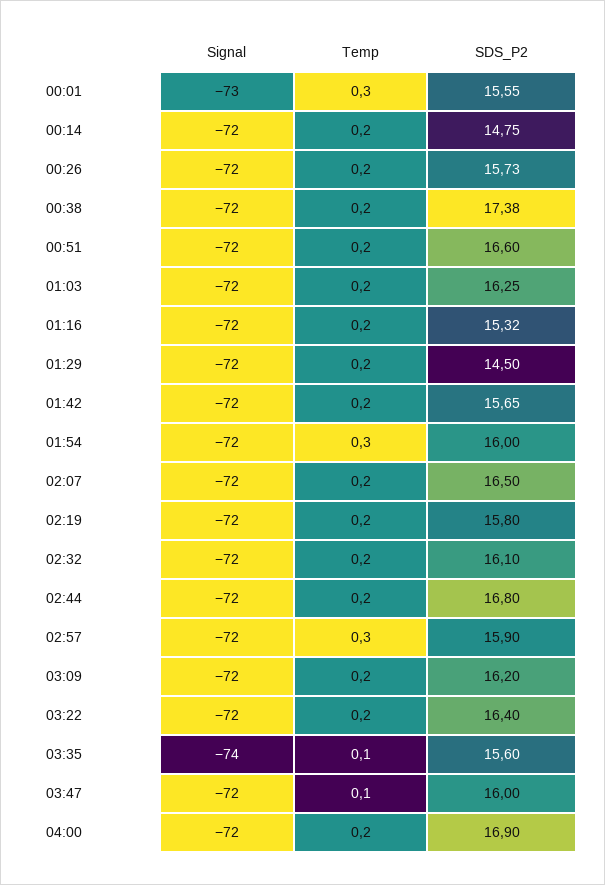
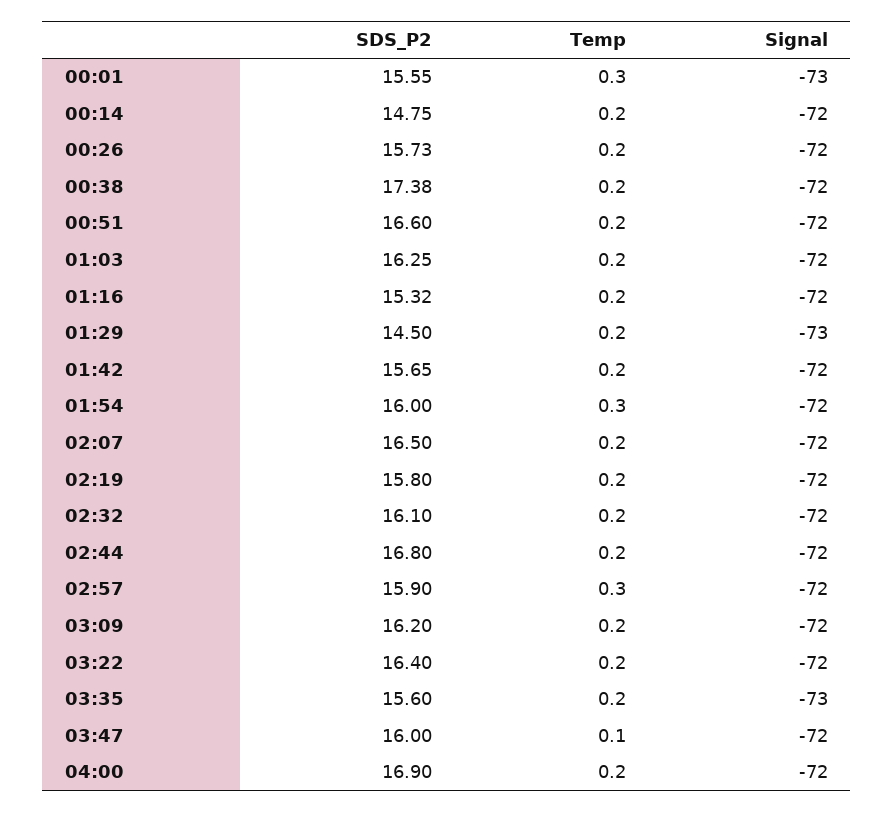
  {
    "Signal": {
      "00:01": -73,
      "00:14": -72,
      "00:26": -72,
      "00:38": -72,
      "00:51": -72,
      "01:03": -72,
      "01:16": -72,
-     "01:29": -72,
+     "01:29": -73,
      "01:42": -72,
      "01:54": -72,
      "02:07": -72,
      "02:19": -72,
      "02:32": -72,
      "02:44": -72,
      "02:57": -72,
      "03:09": -72,
      "03:22": -72,
-     "03:35": -74,
+     "03:35": -73,
      "03:47": -72,
      "04:00": -72
    },
    "Temp": {
      "00:01": 0.3,
      "00:14": 0.2,
      "00:26": 0.2,
      "00:38": 0.2,
      "00:51": 0.2,
      "01:03": 0.2,
      "01:16": 0.2,
      "01:29": 0.2,
      "01:42": 0.2,
      "01:54": 0.3,
      "02:07": 0.2,
      "02:19": 0.2,
      "02:32": 0.2,
      "02:44": 0.2,
      "02:57": 0.3,
      "03:09": 0.2,
      "03:22": 0.2,
-     "03:35": 0.1,
+     "03:35": 0.2,
      "03:47": 0.1,
      "04:00": 0.2
    },
    "SDS_P2": {
      "00:01": 15.55,
      "00:14": 14.75,
      "00:26": 15.73,
      "00:38": 17.38,
      "00:51": 16.6,
      "01:03": 16.25,
      "01:16": 15.32,
      "01:29": 14.5,
      "01:42": 15.65,
      "01:54": 16,
      "02:07": 16.5,
      "02:19": 15.8,
      "02:32": 16.1,
      "02:44": 16.8,
      "02:57": 15.9,
      "03:09": 16.2,
      "03:22": 16.4,
      "03:35": 15.6,
      "03:47": 16,
      "04:00": 16.9
    }
  }

